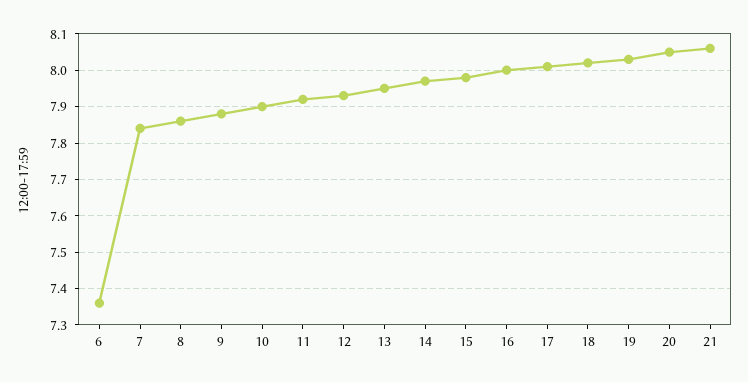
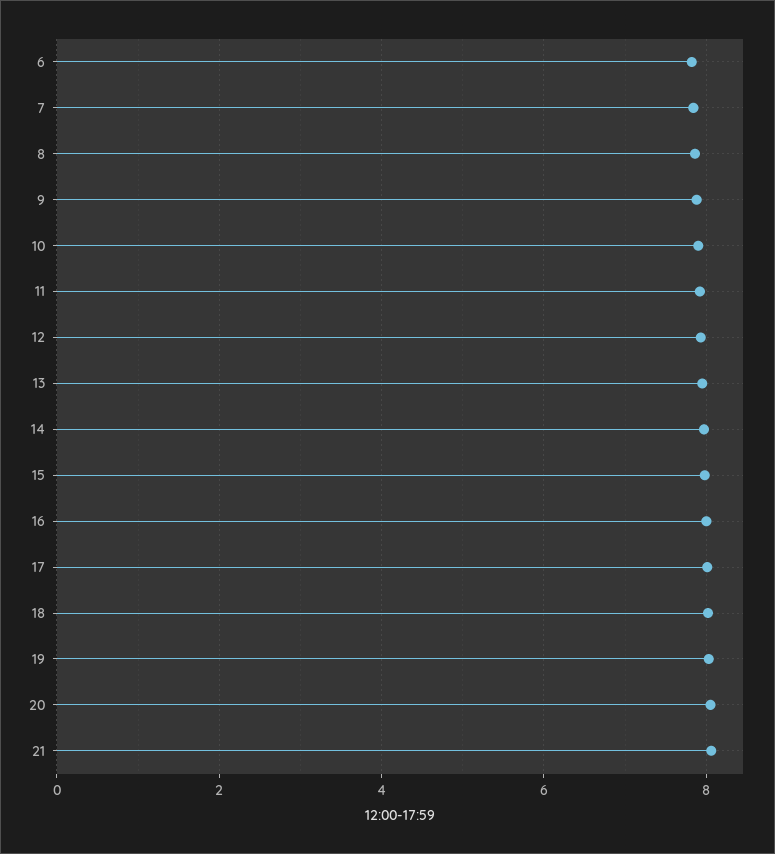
  {
-   "6": 7.35,
+   "6": 7.8,
    "7": 7.85,
    "8": 7.85,
    "9": 7.9,
    "10": 7.9,
    "11": 7.9,
    "12": 7.95,
    "13": 7.95,
    "14": 7.95,
    "15": 8,
    "16": 8,
    "17": 8,
    "18": 8,
    "19": 8.05,
    "20": 8.05,
    "21": 8.05
  }

